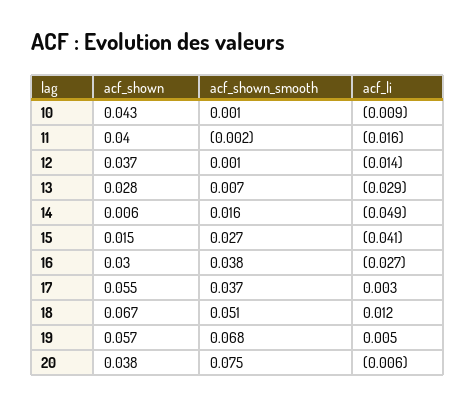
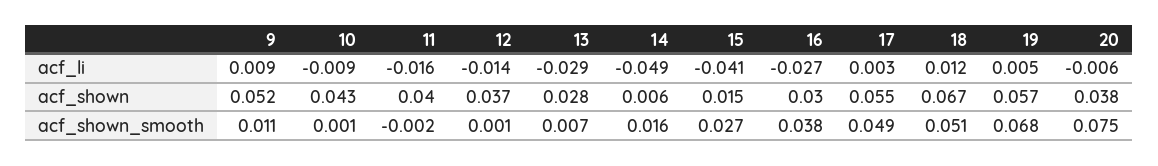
  {
    "acf_shown": {
      "10": 0.043,
      "11": 0.04,
      "12": 0.037,
      "13": 0.028,
      "14": 0.006,
      "15": 0.015,
      "16": 0.03,
      "17": 0.055,
      "18": 0.067,
      "19": 0.057,
-     "20": 0.038
+     "20": 0.038,
+     "9": 0.052
    },
    "acf_shown_smooth": {
      "10": 0.001,
      "11": -0.002,
      "12": 0.001,
      "13": 0.007,
      "14": 0.016,
      "15": 0.027,
      "16": 0.038,
-     "17": 0.037,
+     "17": 0.049,
      "18": 0.051,
      "19": 0.068,
-     "20": 0.075
+     "20": 0.075,
+     "9": 0.011
    },
    "acf_li": {
      "10": -0.009,
      "11": -0.016,
      "12": -0.014,
      "13": -0.029,
      "14": -0.049,
      "15": -0.041,
      "16": -0.027,
      "17": 0.003,
      "18": 0.012,
      "19": 0.005,
-     "20": -0.006
+     "20": -0.006,
+     "9": 0.009
    }
  }

